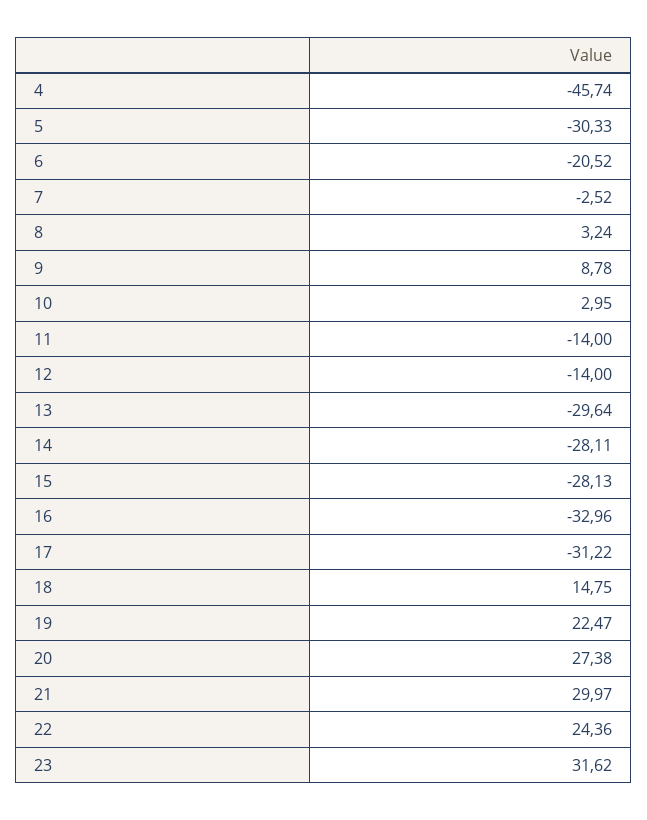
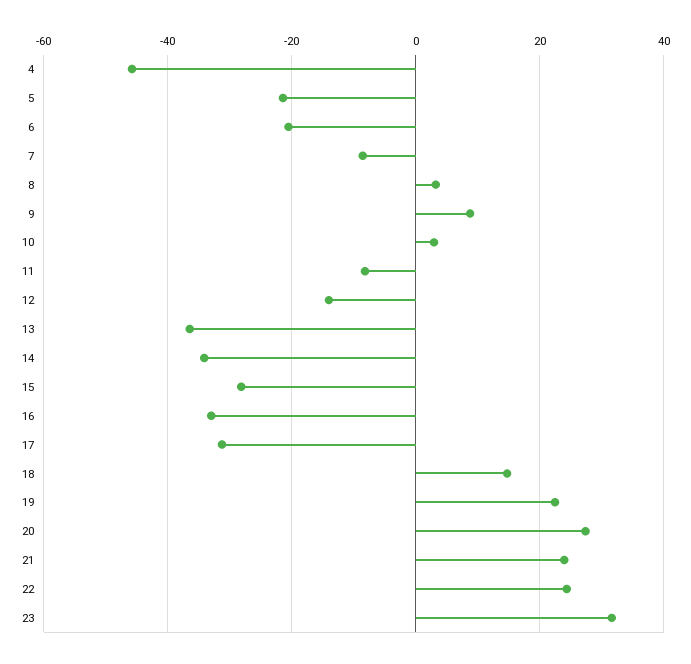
  {
    "4": -45.74,
-   "5": -30.33,
+   "5": -22,
    "6": -20.52,
-   "7": -2.52,
+   "7": -8,
    "8": 3.24,
    "9": 8.78,
    "10": 2.95,
-   "11": -14,
+   "11": -8,
    "12": -14,
-   "13": -29.64,
+   "13": -36,
-   "14": -28.11,
+   "14": -34,
    "15": -28.13,
    "16": -32.96,
    "17": -31.22,
    "18": 14.75,
    "19": 22.47,
    "20": 27.38,
-   "21": 29.97,
+   "21": 24,
    "22": 24.36,
    "23": 31.62
  }

